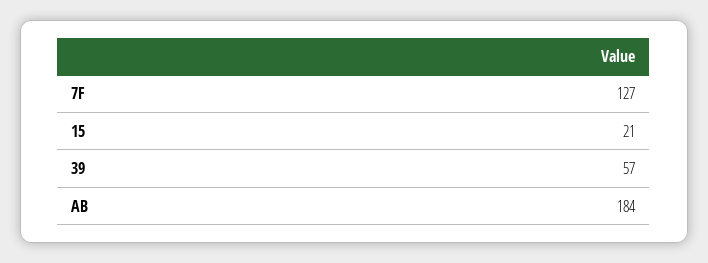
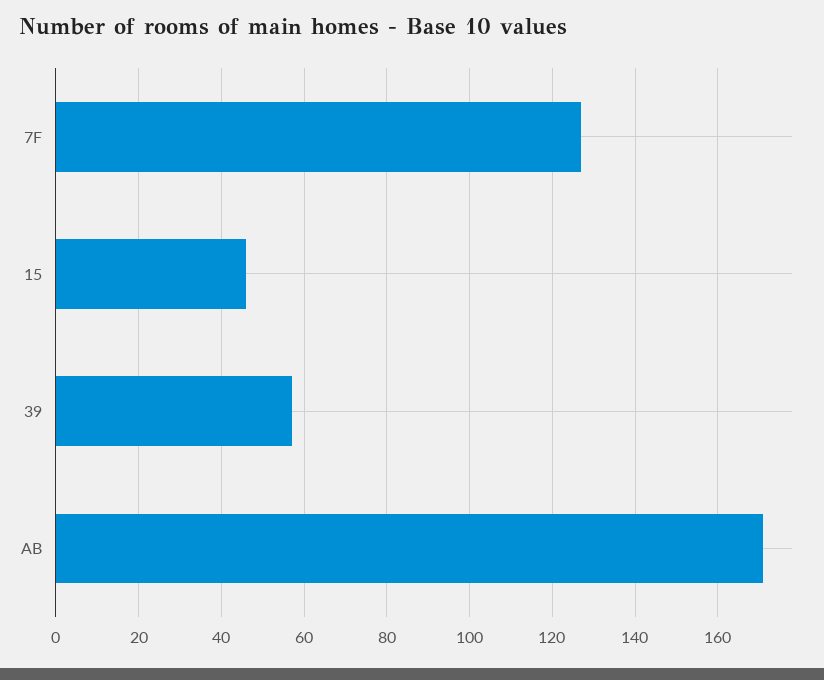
  {
    "7F": 127,
-   "15": 21,
+   "15": 45,
    "39": 57,
-   "AB": 184
+   "AB": 170
  }

